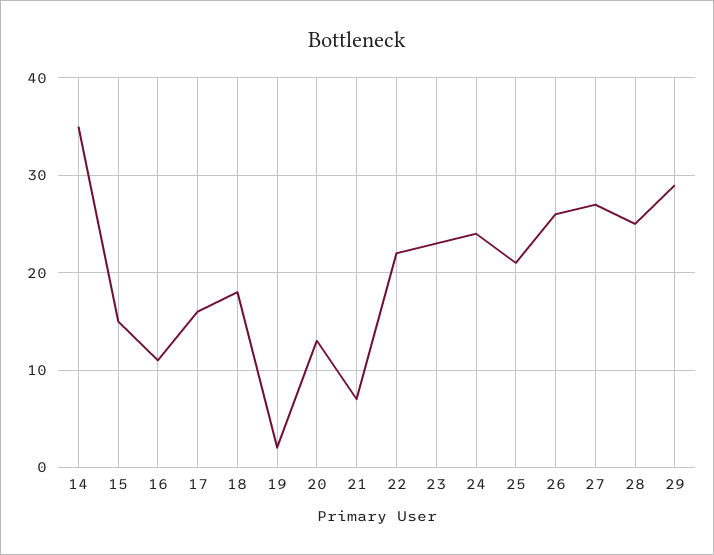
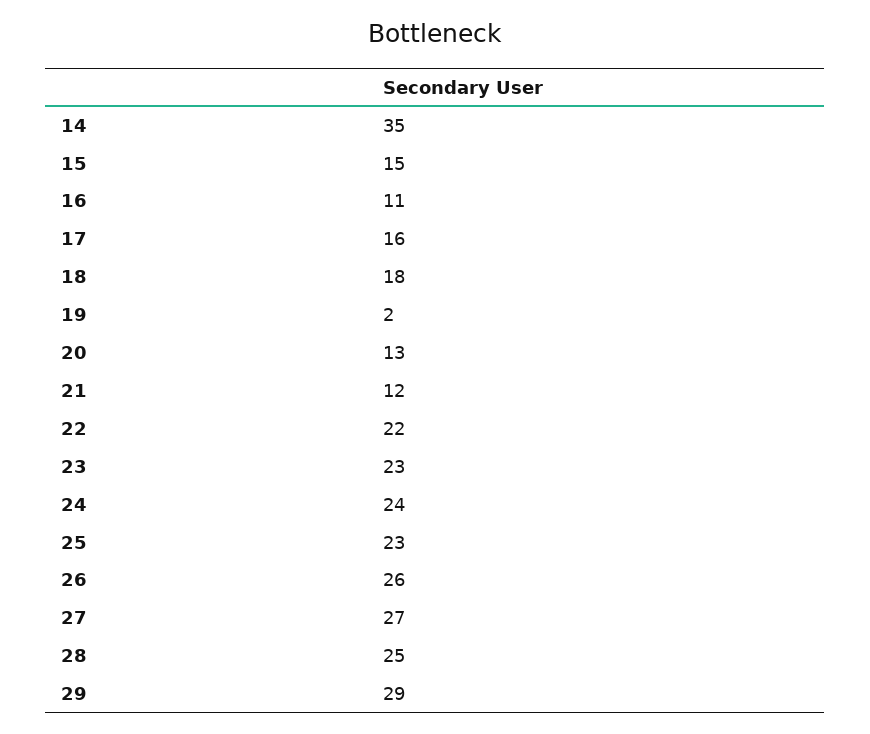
  {
    "14": 35,
    "15": 15,
    "16": 11,
    "17": 16,
    "18": 18,
    "19": 2,
    "20": 13,
-   "21": 7,
+   "21": 12,
    "22": 22,
    "23": 23,
    "24": 24,
-   "25": 21,
+   "25": 23,
    "26": 26,
    "27": 27,
    "28": 25,
    "29": 29
  }

